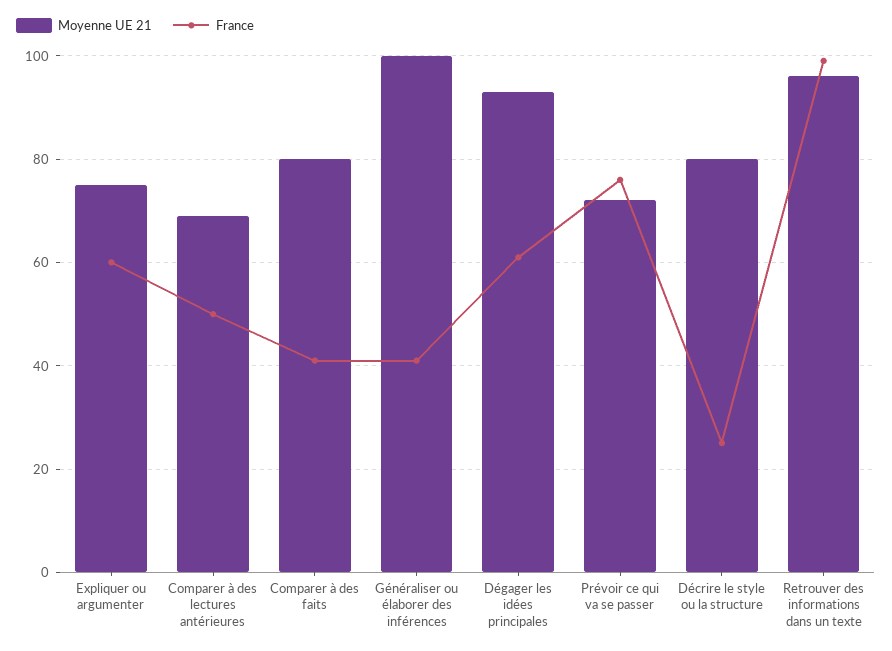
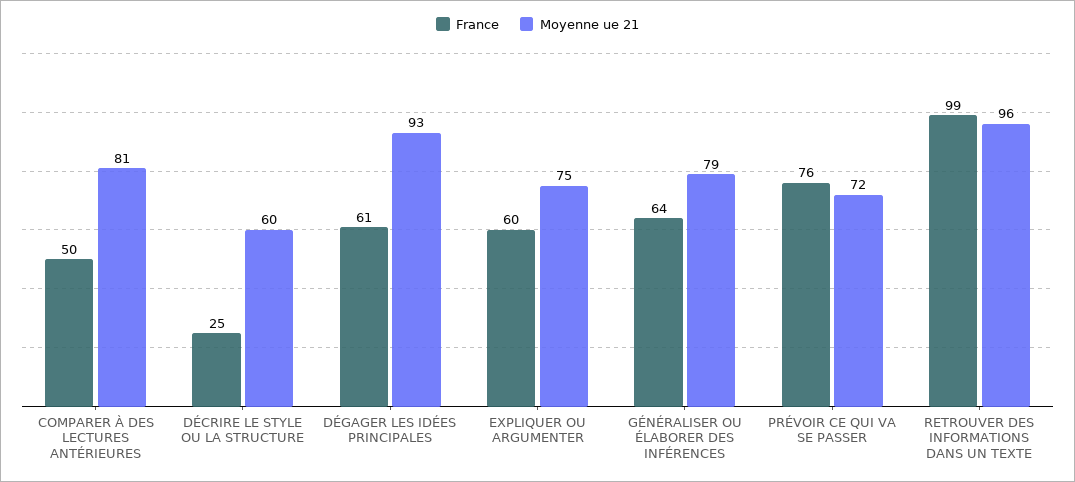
  {
    "Moyenne UE 21": {
      "Expliquer ou argumenter": 75,
-     "Comparer à des lectures antérieures": 70,
+     "Comparer à des lectures antérieures": 81,
-     "Comparer à des faits": 80,
-     "Généraliser ou élaborer des inférences": 100,
+     "Généraliser ou élaborer des inférences": 79,
      "Dégager les idées principales": 93,
      "Prévoir ce qui va se passer": 72,
-     "Décrire le style ou la structure": 80,
+     "Décrire le style ou la structure": 60,
      "Retrouver des informations dans un texte": 96
    },
    "France": {
      "Expliquer ou argumenter": 60,
      "Comparer à des lectures antérieures": 50,
-     "Comparer à des faits": 40,
-     "Généraliser ou élaborer des inférences": 40,
+     "Généraliser ou élaborer des inférences": 64,
      "Dégager les idées principales": 61,
      "Prévoir ce qui va se passer": 76,
      "Décrire le style ou la structure": 25,
      "Retrouver des informations dans un texte": 99
    }
  }

